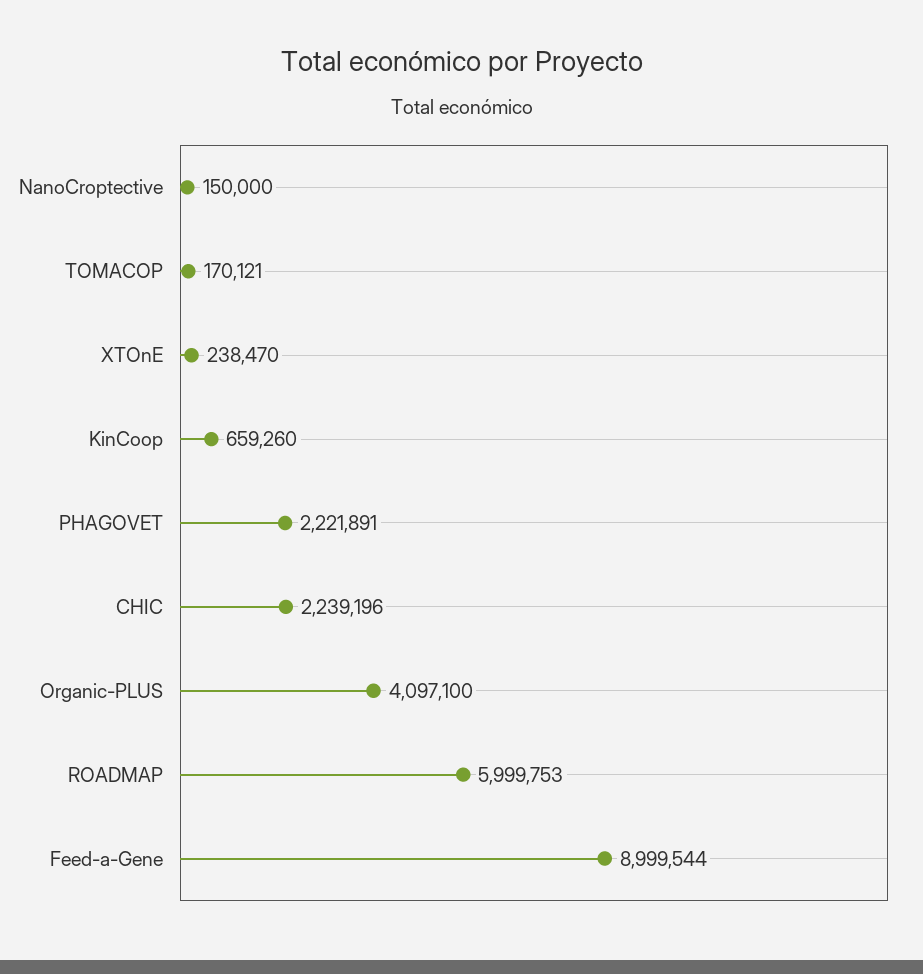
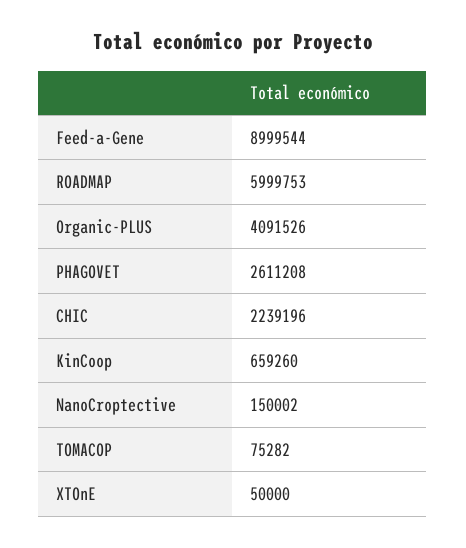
  {
-   "NanoCroptective": 150000,
+   "NanoCroptective": 150002,
-   "TOMACOP": 170121,
+   "TOMACOP": 75282,
-   "XTOnE": 238470,
+   "XTOnE": 50000,
    "KinCoop": 659260,
-   "PHAGOVET": 2221891,
+   "PHAGOVET": 2611208,
    "CHIC": 2239196,
-   "Organic-PLUS": 4097100,
+   "Organic-PLUS": 4091526,
    "ROADMAP": 5999753,
    "Feed-a-Gene": 8999544
  }

